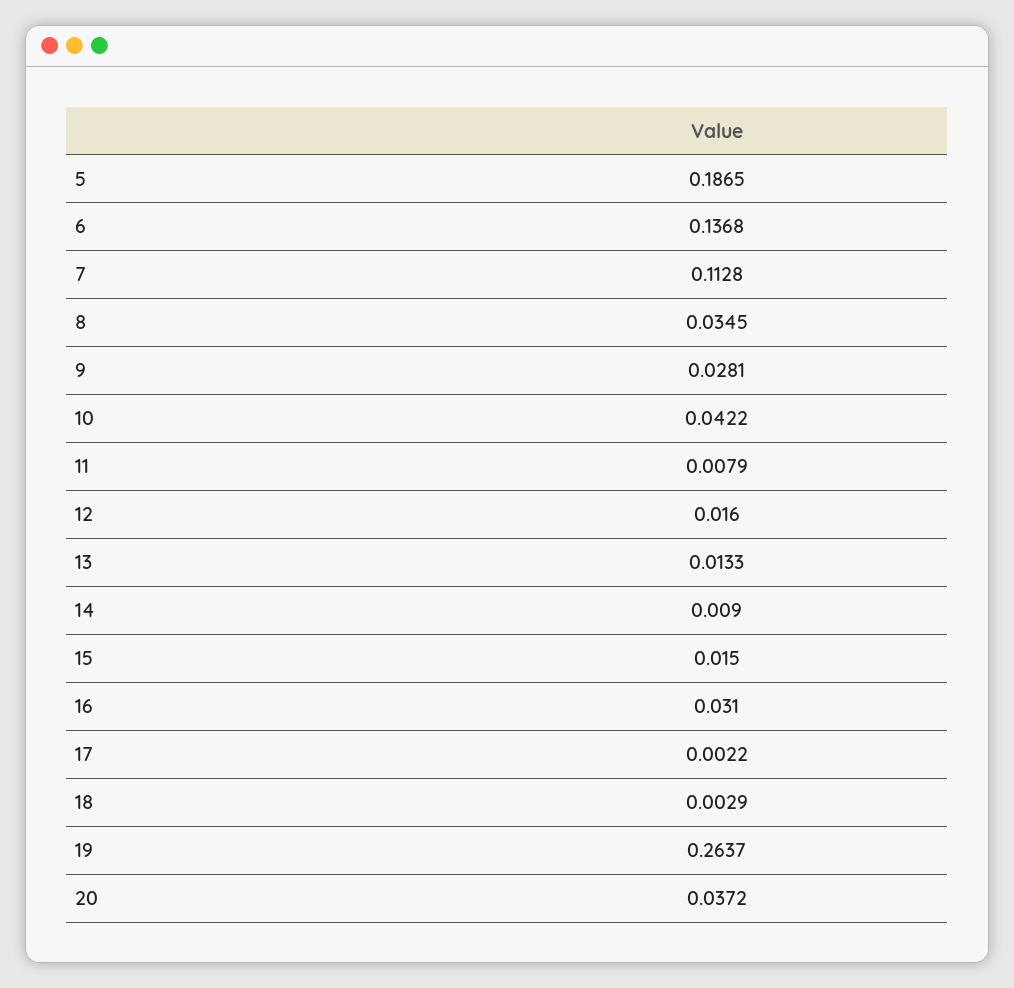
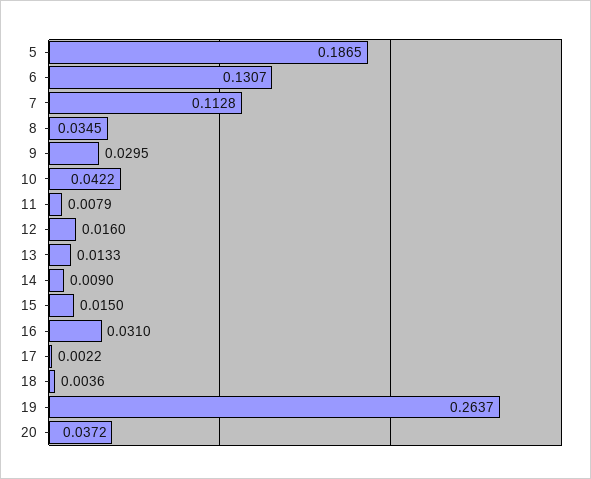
  {
    "5": 0.1865,
-   "6": 0.1368,
+   "6": 0.1307,
    "7": 0.1128,
    "8": 0.0345,
-   "9": 0.0281,
+   "9": 0.0295,
    "10": 0.0422,
    "11": 0.0079,
    "12": 0.016,
    "13": 0.0133,
    "14": 0.009,
    "15": 0.015,
    "16": 0.031,
    "17": 0.0022,
-   "18": 0.0029,
+   "18": 0.0036,
    "19": 0.2637,
    "20": 0.0372
  }

